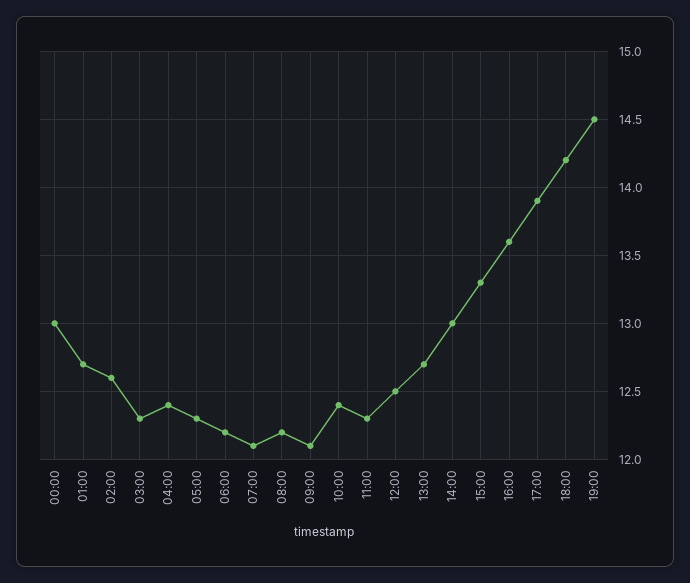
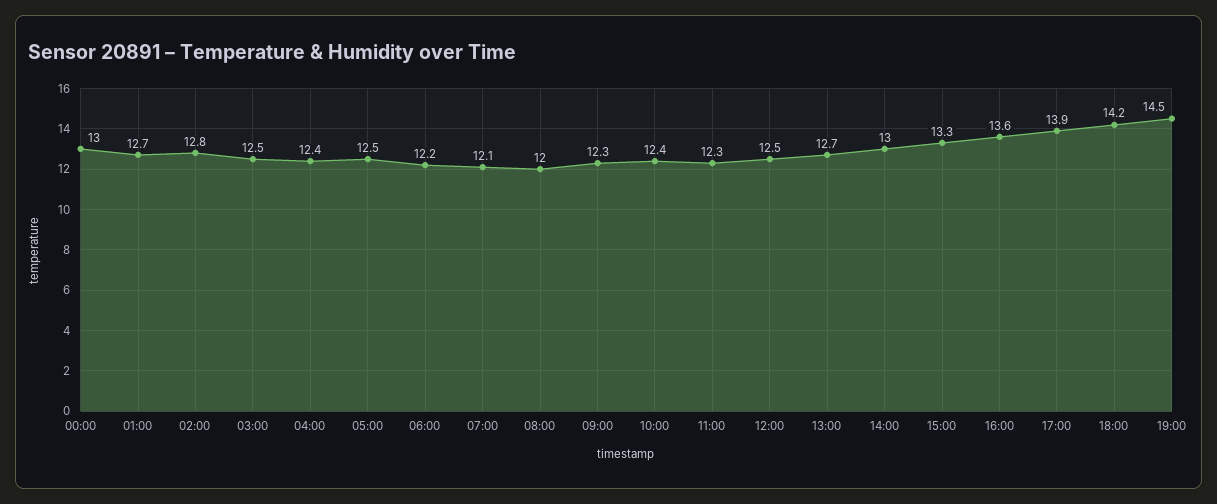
  {
    "00:00": 13,
    "01:00": 12.7,
-   "02:00": 12.6,
+   "02:00": 12.8,
-   "03:00": 12.3,
+   "03:00": 12.5,
    "04:00": 12.4,
-   "05:00": 12.3,
+   "05:00": 12.5,
    "06:00": 12.2,
    "07:00": 12.1,
-   "08:00": 12.2,
+   "08:00": 12,
-   "09:00": 12.1,
+   "09:00": 12.3,
    "10:00": 12.4,
    "11:00": 12.3,
    "12:00": 12.5,
    "13:00": 12.7,
    "14:00": 13,
    "15:00": 13.3,
    "16:00": 13.6,
    "17:00": 13.9,
    "18:00": 14.2,
    "19:00": 14.5
  }

